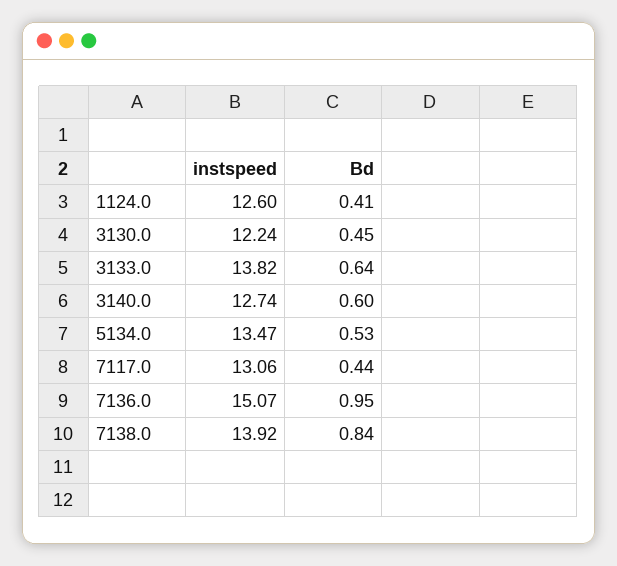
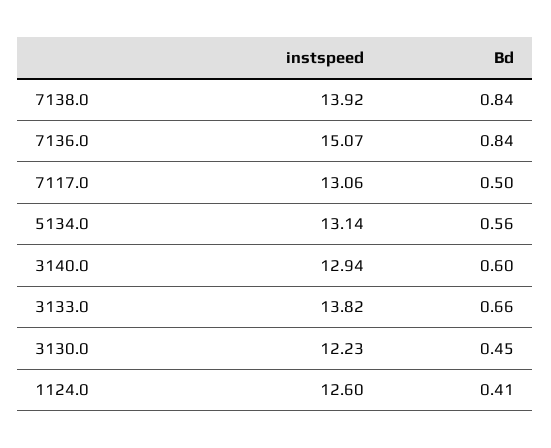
  {
    "instspeed": {
      "1124.0": 12.6,
-     "3130.0": 12.24,
+     "3130.0": 12.23,
      "3133.0": 13.82,
-     "3140.0": 12.74,
+     "3140.0": 12.94,
-     "5134.0": 13.47,
+     "5134.0": 13.14,
      "7117.0": 13.06,
      "7136.0": 15.07,
      "7138.0": 13.92
    },
    "Bd": {
      "1124.0": 0.41,
      "3130.0": 0.45,
-     "3133.0": 0.64,
+     "3133.0": 0.66,
      "3140.0": 0.6,
-     "5134.0": 0.53,
+     "5134.0": 0.56,
-     "7117.0": 0.44,
+     "7117.0": 0.5,
-     "7136.0": 0.95,
+     "7136.0": 0.84,
      "7138.0": 0.84
    }
  }

